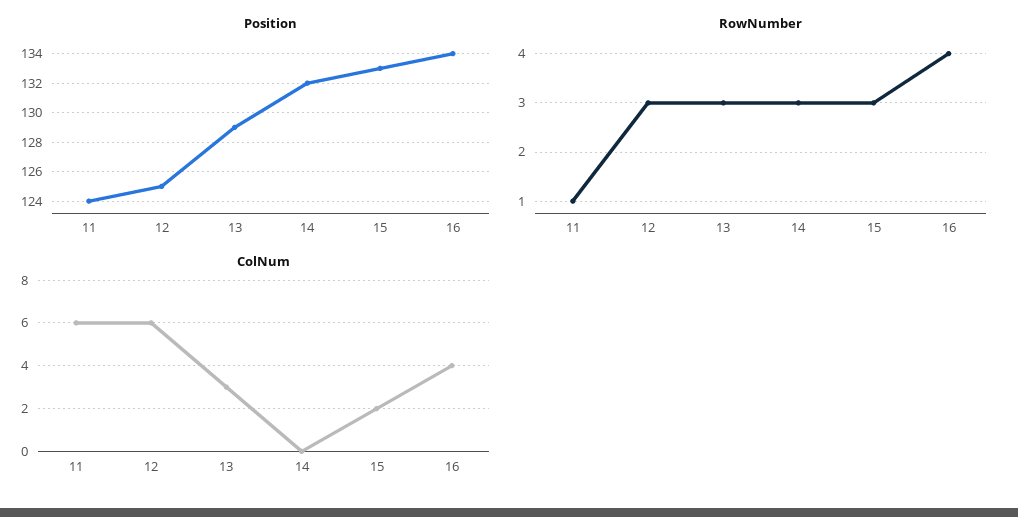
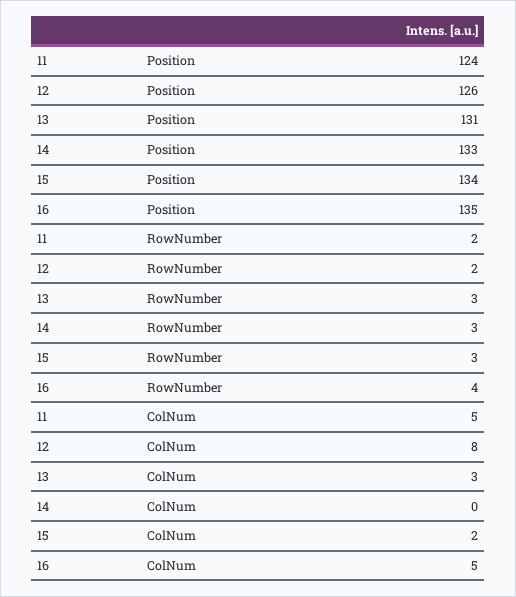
  {
    "Position": {
      "11": 124,
-     "12": 125,
+     "12": 126,
-     "13": 129,
+     "13": 131,
-     "14": 132,
+     "14": 133,
-     "15": 133,
+     "15": 134,
-     "16": 134
+     "16": 135
    },
    "RowNumber": {
-     "11": 1,
+     "11": 2,
-     "12": 3,
+     "12": 2,
      "13": 3,
      "14": 3,
      "15": 3,
      "16": 4
    },
    "ColNum": {
-     "11": 6,
+     "11": 5,
-     "12": 6,
+     "12": 8,
      "13": 3,
      "14": 0,
      "15": 2,
-     "16": 4
+     "16": 5
    }
  }

